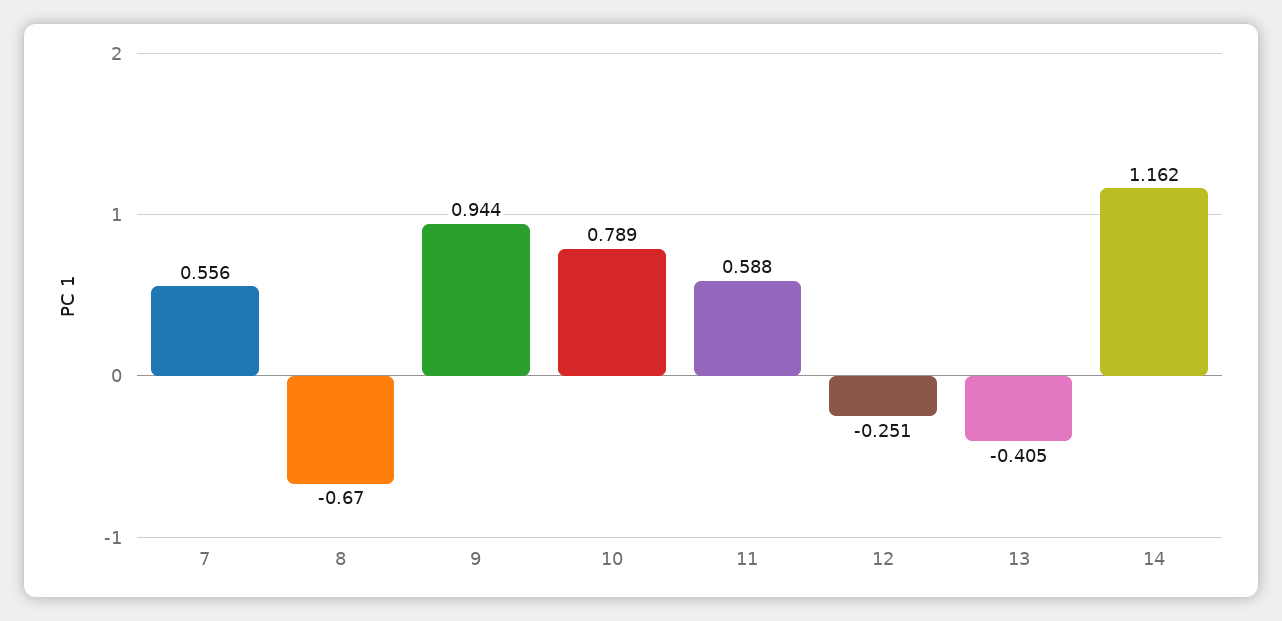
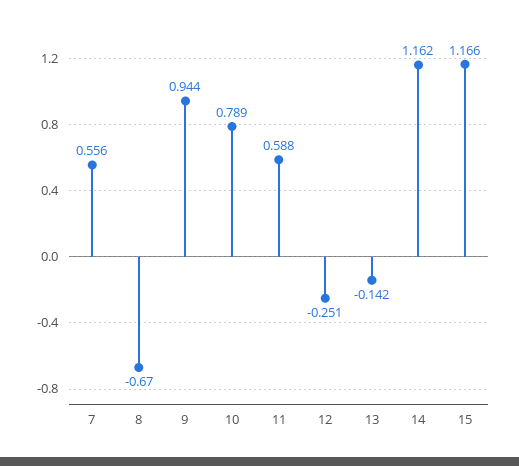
  {
    "7": 0.556,
    "8": -0.67,
    "9": 0.944,
    "10": 0.789,
    "11": 0.588,
    "12": -0.251,
-   "13": -0.405,
+   "13": -0.142,
-   "14": 1.162
+   "14": 1.162,
+   "15": 1.166
  }

